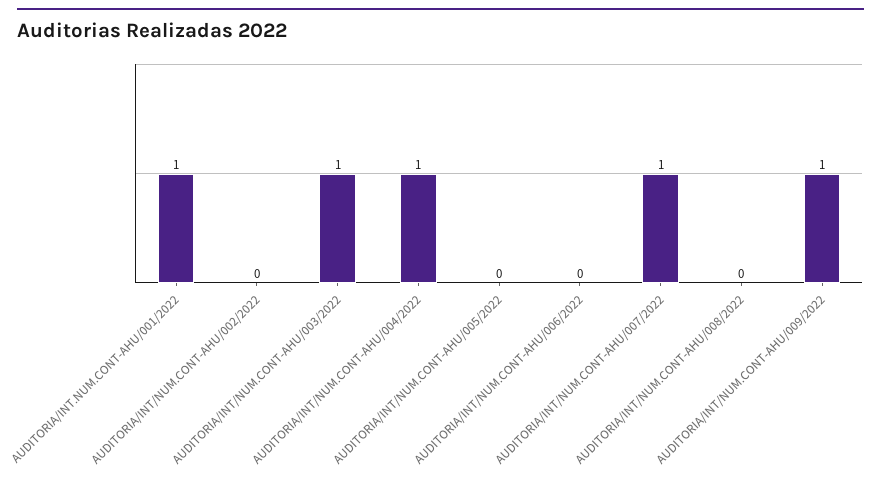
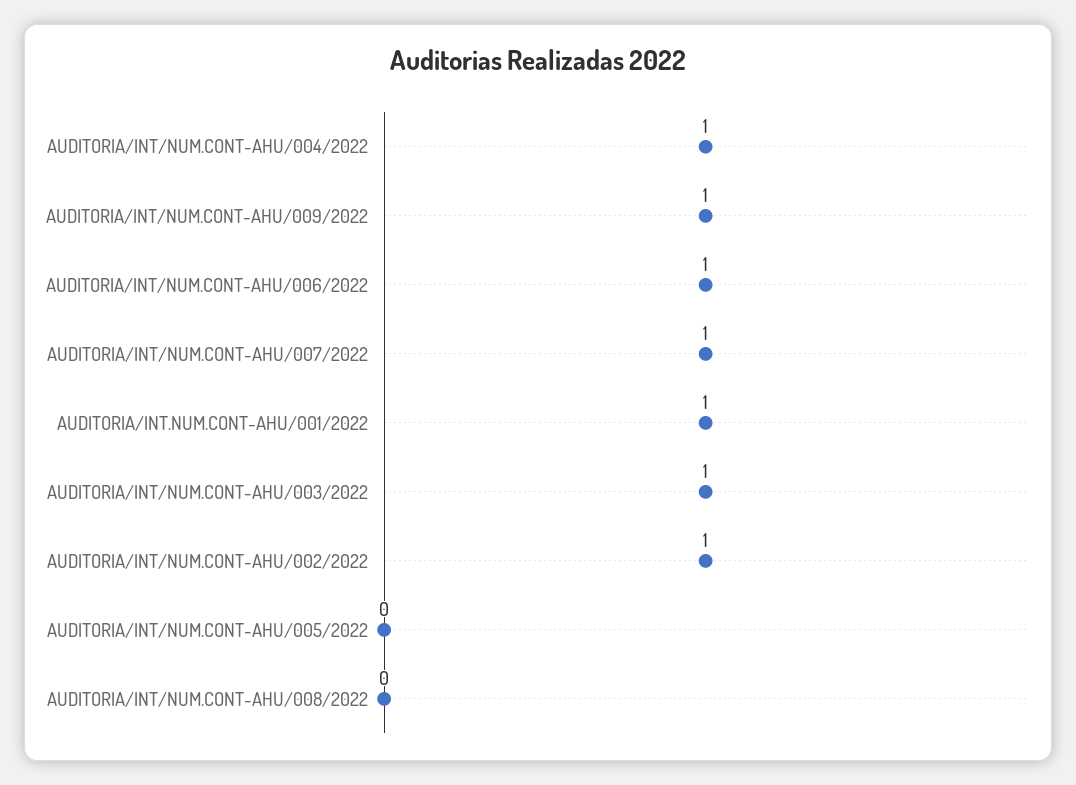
  {
    "AUDITORIA/INT.NUM.CONT-AHU/001/2022": 1,
-   "AUDITORIA/INT/NUM.CONT-AHU/002/2022": 0,
+   "AUDITORIA/INT/NUM.CONT-AHU/002/2022": 1,
    "AUDITORIA/INT/NUM.CONT-AHU/003/2022": 1,
    "AUDITORIA/INT/NUM.CONT-AHU/004/2022": 1,
    "AUDITORIA/INT/NUM.CONT-AHU/005/2022": 0,
-   "AUDITORIA/INT/NUM.CONT-AHU/006/2022": 0,
+   "AUDITORIA/INT/NUM.CONT-AHU/006/2022": 1,
    "AUDITORIA/INT/NUM.CONT-AHU/007/2022": 1,
    "AUDITORIA/INT/NUM.CONT-AHU/008/2022": 0,
    "AUDITORIA/INT/NUM.CONT-AHU/009/2022": 1
  }

